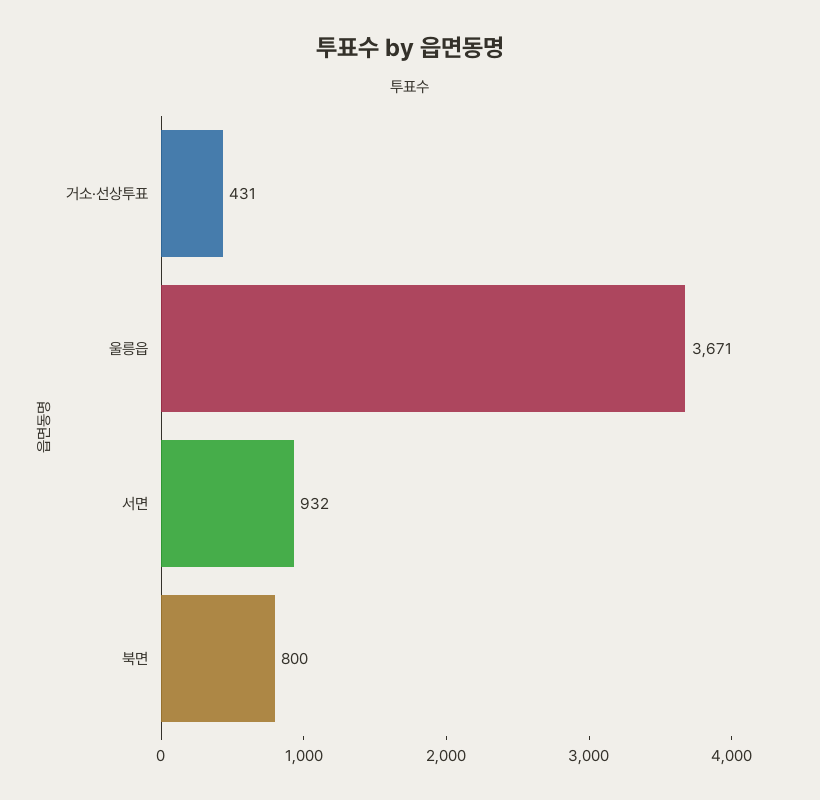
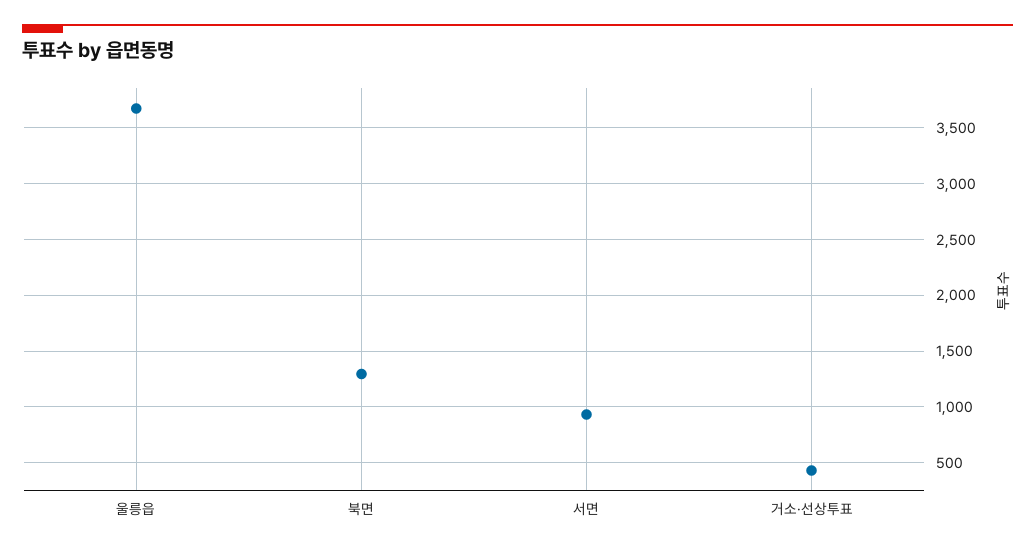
  {
    "거소·선상투표": 431,
    "울릉읍": 3671,
    "서면": 932,
-   "북면": 800
+   "북면": 1300
  }

